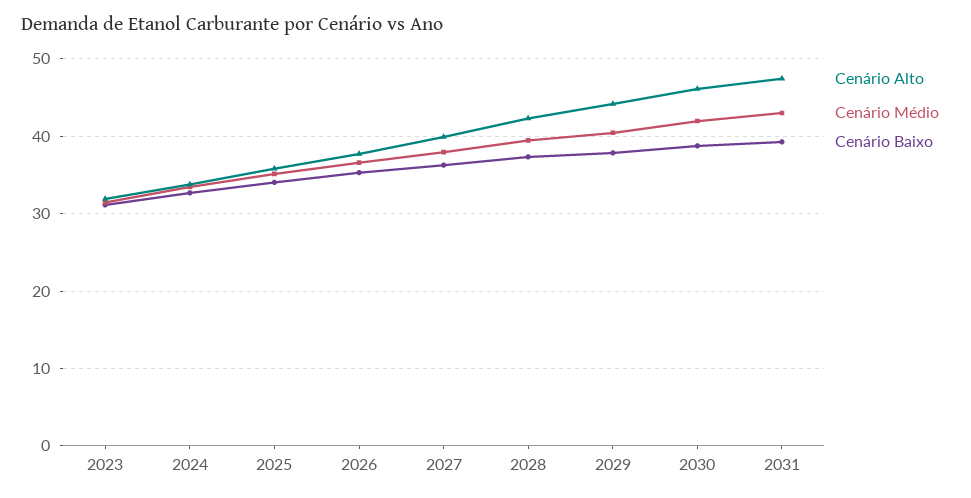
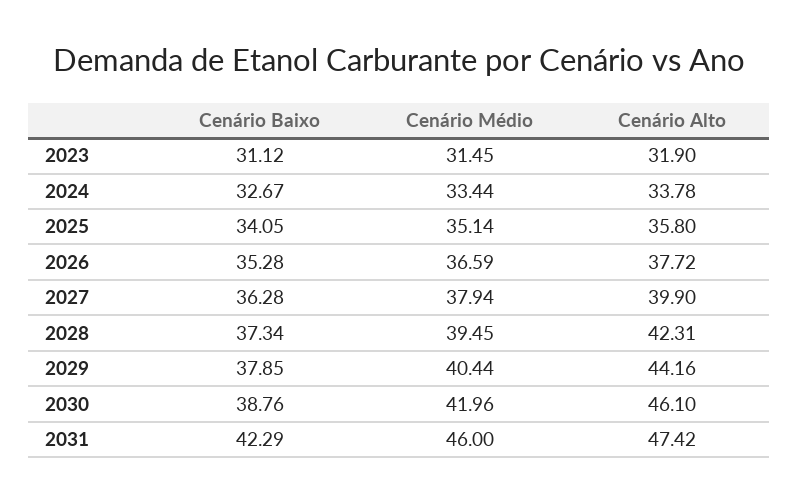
  {
    "Cenário Alto": {
      "2023": 31.9,
      "2024": 33.78,
      "2025": 35.8,
      "2026": 37.72,
      "2027": 39.9,
      "2028": 42.31,
      "2029": 44.16,
      "2030": 46.1,
      "2031": 47.42
    },
    "Cenário Médio": {
      "2023": 31.45,
      "2024": 33.44,
      "2025": 35.14,
      "2026": 36.59,
      "2027": 37.94,
      "2028": 39.45,
      "2029": 40.44,
      "2030": 41.96,
-     "2031": 43
+     "2031": 46
    },
    "Cenário Baixo": {
      "2023": 31.12,
      "2024": 32.67,
      "2025": 34.05,
      "2026": 35.28,
      "2027": 36.28,
      "2028": 37.34,
      "2029": 37.85,
      "2030": 38.76,
-     "2031": 39
+     "2031": 42.29
    }
  }

